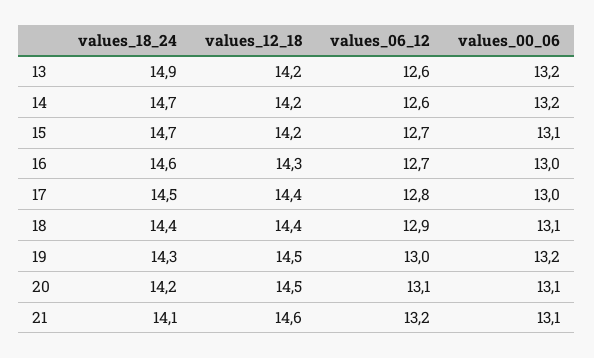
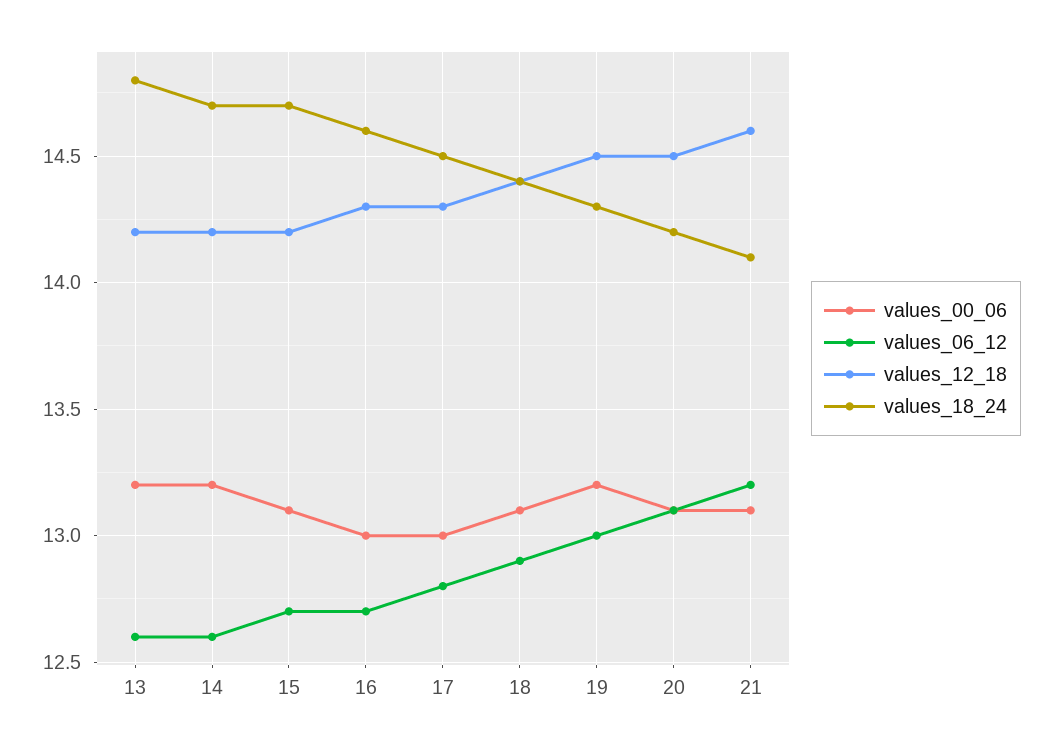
  {
    "values_18_24": {
-     "13": 14.9,
+     "13": 14.8,
      "14": 14.7,
      "15": 14.7,
      "16": 14.6,
      "17": 14.5,
      "18": 14.4,
      "19": 14.3,
      "20": 14.2,
      "21": 14.1
    },
    "values_12_18": {
      "13": 14.2,
      "14": 14.2,
      "15": 14.2,
      "16": 14.3,
-     "17": 14.4,
+     "17": 14.3,
      "18": 14.4,
      "19": 14.5,
      "20": 14.5,
      "21": 14.6
    },
    "values_06_12": {
      "13": 12.6,
      "14": 12.6,
      "15": 12.7,
      "16": 12.7,
      "17": 12.8,
      "18": 12.9,
      "19": 13,
      "20": 13.1,
      "21": 13.2
    },
    "values_00_06": {
      "13": 13.2,
      "14": 13.2,
      "15": 13.1,
      "16": 13,
      "17": 13,
      "18": 13.1,
      "19": 13.2,
      "20": 13.1,
      "21": 13.1
    }
  }

